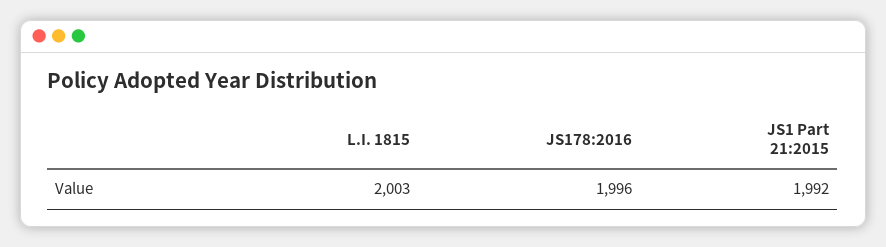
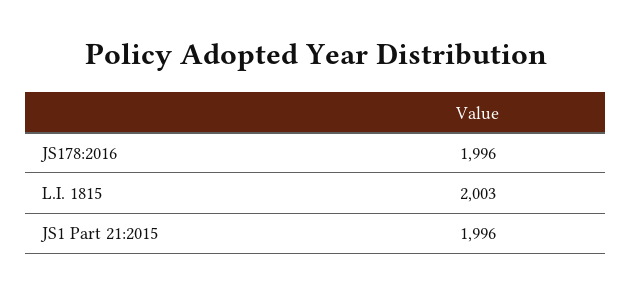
  {
    "L.I. 1815": 2003,
    "JS178:2016": 1996,
-   "JS1 Part 21:2015": 1992
+   "JS1 Part 21:2015": 1996
  }

